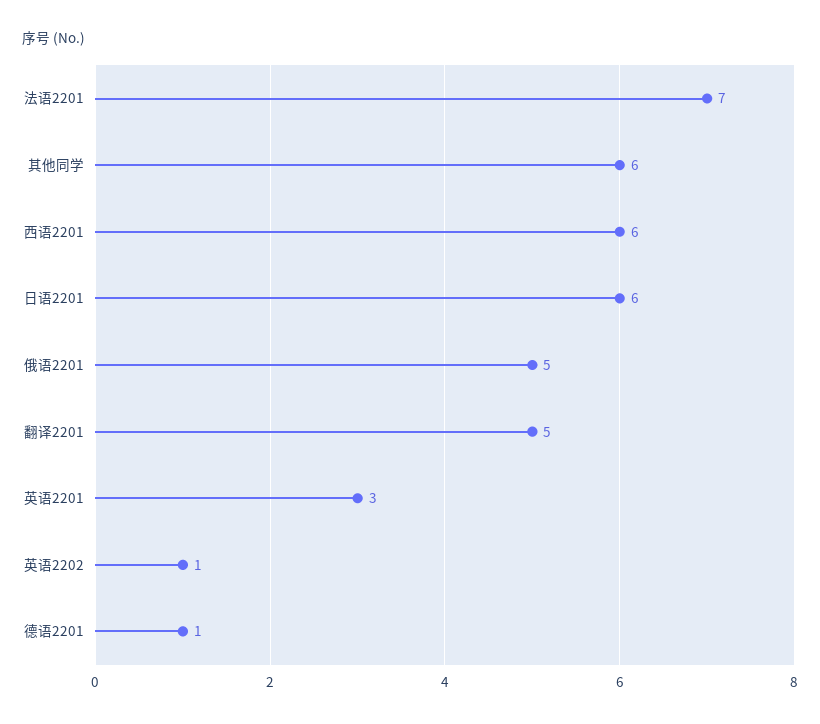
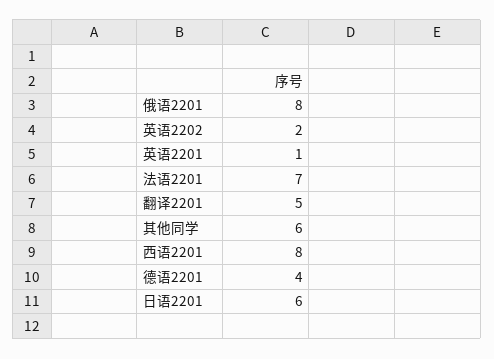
  {
    "法语2201": 7,
    "其他同学": 6,
-   "西语2201": 6,
+   "西语2201": 8,
    "日语2201": 6,
-   "俄语2201": 5,
+   "俄语2201": 8,
    "翻译2201": 5,
-   "英语2201": 3,
+   "英语2201": 1,
-   "英语2202": 1,
+   "英语2202": 2,
-   "德语2201": 1
+   "德语2201": 4
  }

